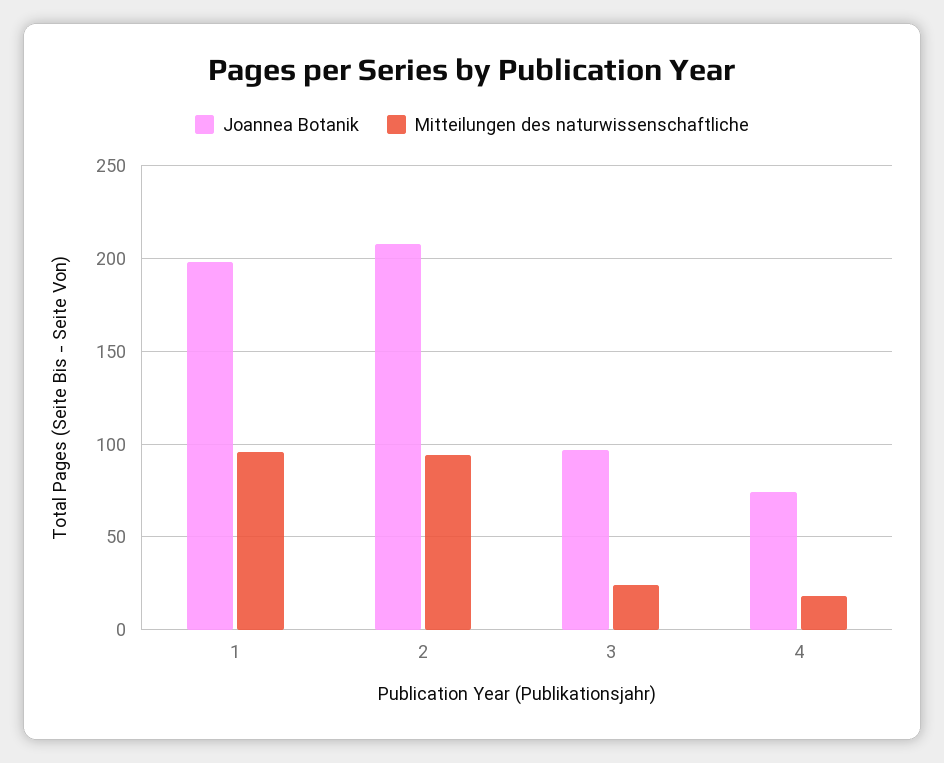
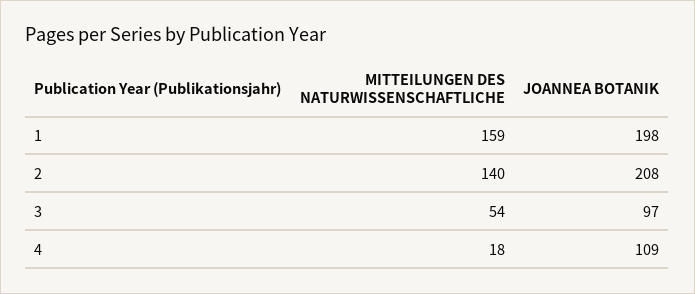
  {
    "Joannea Botanik": {
      "1": 198,
      "2": 208,
      "3": 97,
-     "4": 75
+     "4": 109
    },
    "Mitteilungen des naturwissenschaftliche": {
-     "1": 95,
+     "1": 159,
-     "2": 95,
+     "2": 140,
-     "3": 25,
+     "3": 54,
      "4": 18
    }
  }

